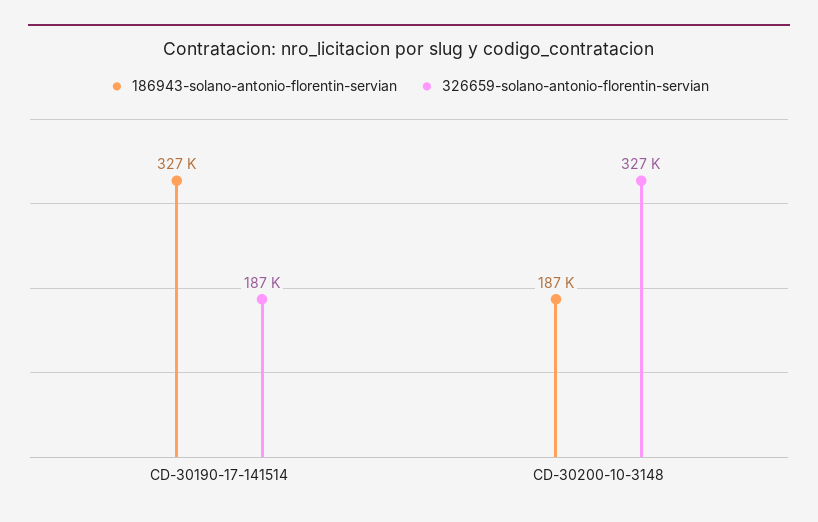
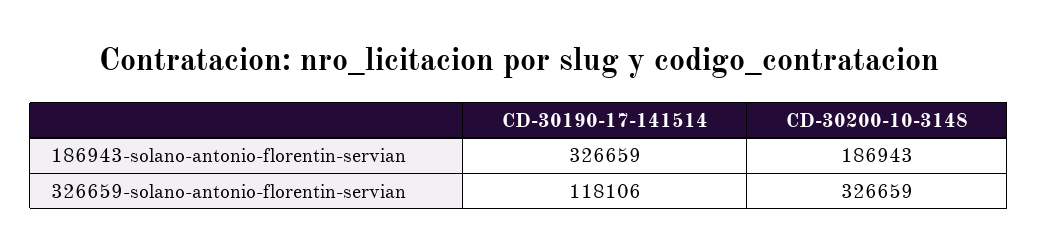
  {
    "186943-solano-antonio-florentin-servian": {
      "CD-30190-17-141514": 326659,
      "CD-30200-10-3148": 186943
    },
    "326659-solano-antonio-florentin-servian": {
-     "CD-30190-17-141514": 187000,
+     "CD-30190-17-141514": 118106,
      "CD-30200-10-3148": 326659
    }
  }

